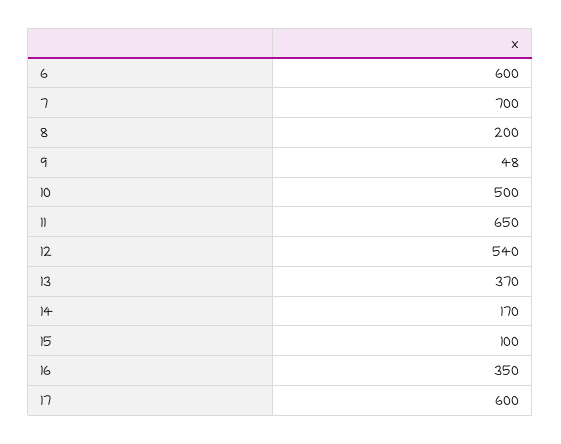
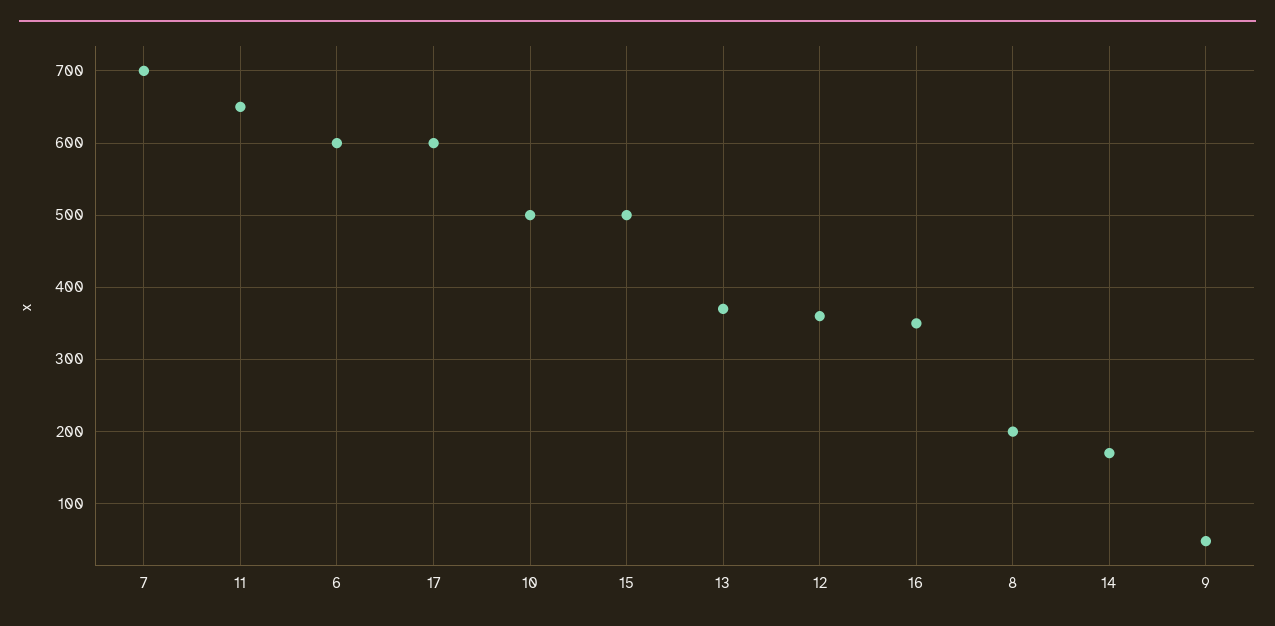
  {
    "6": 600,
    "7": 700,
    "8": 200,
    "9": 48,
    "10": 500,
    "11": 650,
-   "12": 540,
+   "12": 360,
    "13": 370,
    "14": 170,
-   "15": 100,
+   "15": 500,
    "16": 350,
    "17": 600
  }

